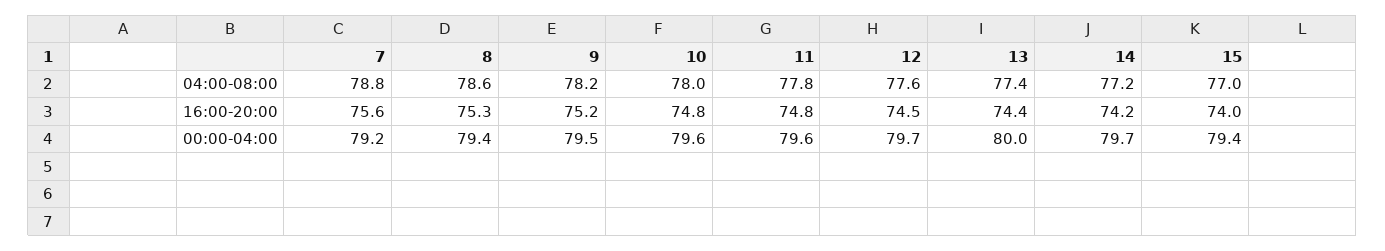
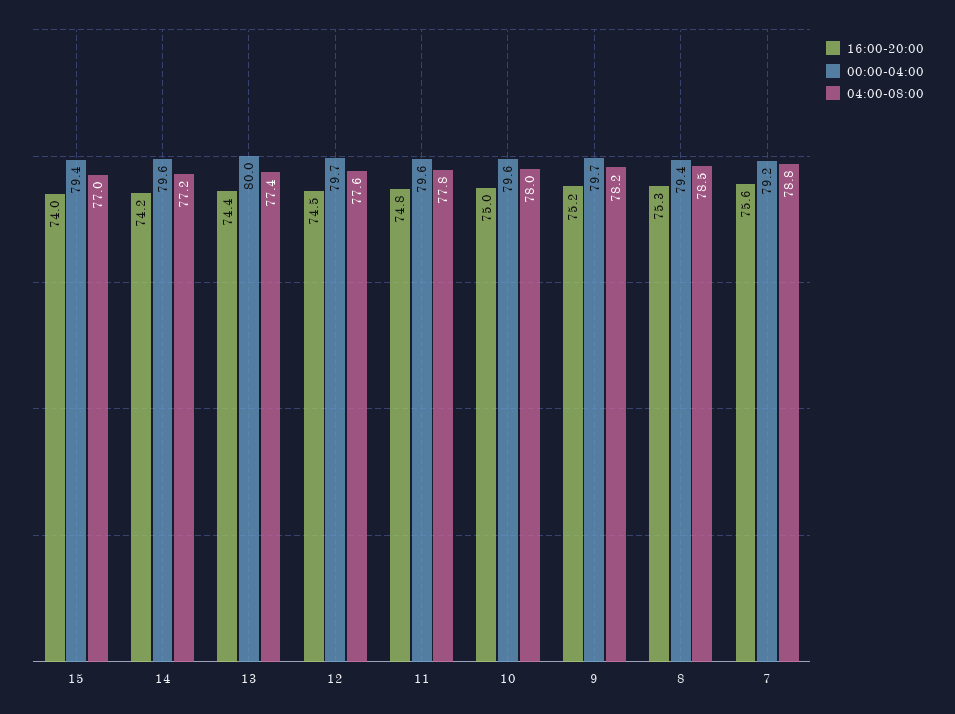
  {
    "04:00-08:00": {
      "7": 78.8,
-     "8": 78.6,
+     "8": 78.5,
      "9": 78.2,
      "10": 78,
      "11": 77.8,
      "12": 77.6,
      "13": 77.4,
      "14": 77.2,
      "15": 77
    },
    "16:00-20:00": {
      "7": 75.6,
      "8": 75.3,
      "9": 75.2,
-     "10": 74.8,
+     "10": 75,
      "11": 74.8,
      "12": 74.5,
      "13": 74.4,
      "14": 74.2,
      "15": 74
    },
    "00:00-04:00": {
      "7": 79.2,
      "8": 79.4,
-     "9": 79.5,
+     "9": 79.7,
      "10": 79.6,
      "11": 79.6,
      "12": 79.7,
      "13": 80,
-     "14": 79.7,
+     "14": 79.6,
      "15": 79.4
    }
  }

